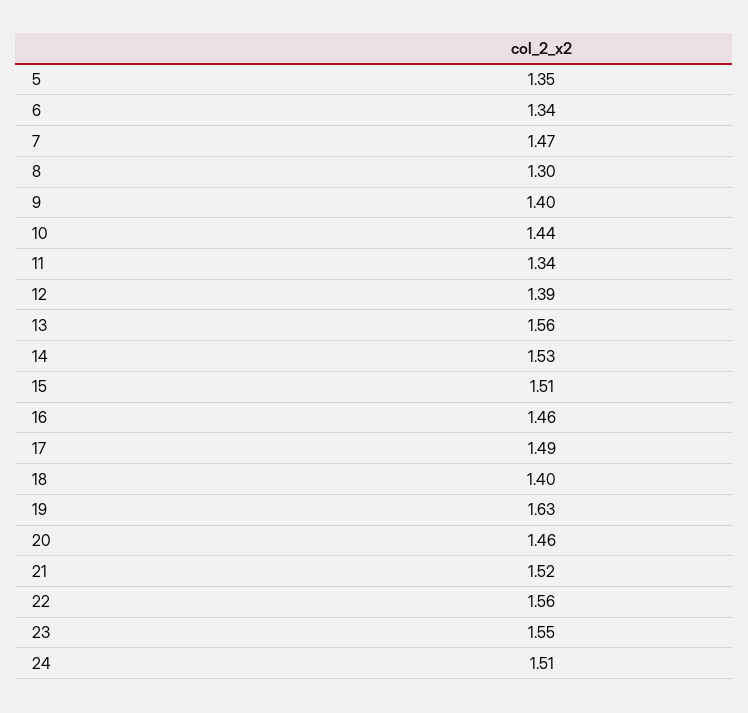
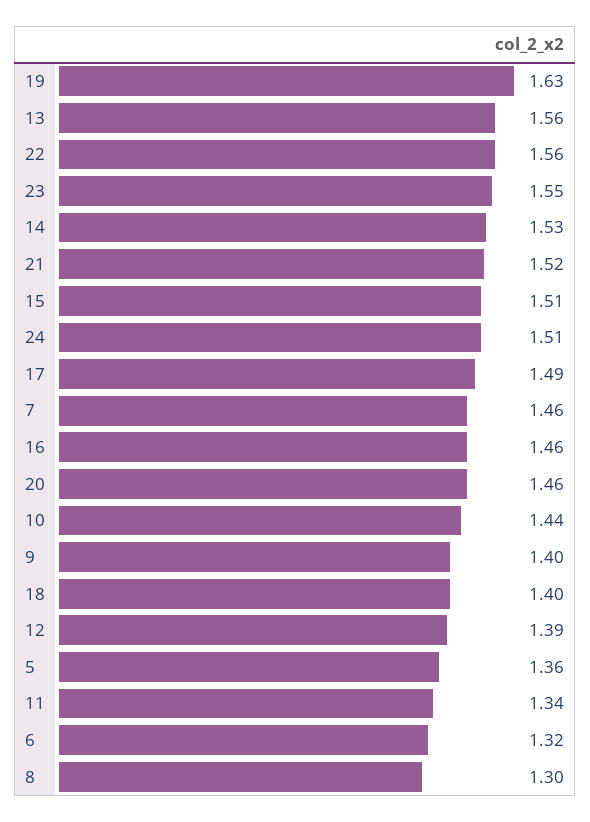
  {
-   "5": 1.35,
+   "5": 1.36,
-   "6": 1.34,
+   "6": 1.32,
-   "7": 1.47,
+   "7": 1.46,
    "8": 1.3,
    "9": 1.4,
    "10": 1.44,
    "11": 1.34,
    "12": 1.39,
    "13": 1.56,
    "14": 1.53,
    "15": 1.51,
    "16": 1.46,
    "17": 1.49,
    "18": 1.4,
    "19": 1.63,
    "20": 1.46,
    "21": 1.52,
    "22": 1.56,
    "23": 1.55,
    "24": 1.51
  }

